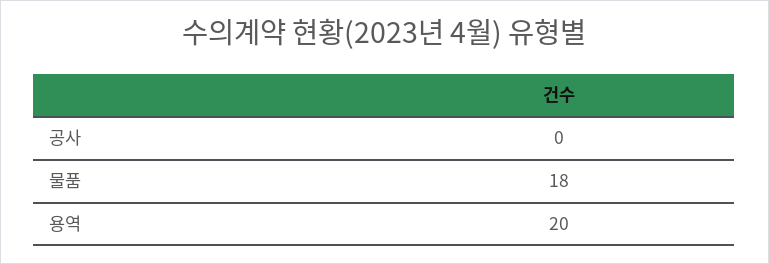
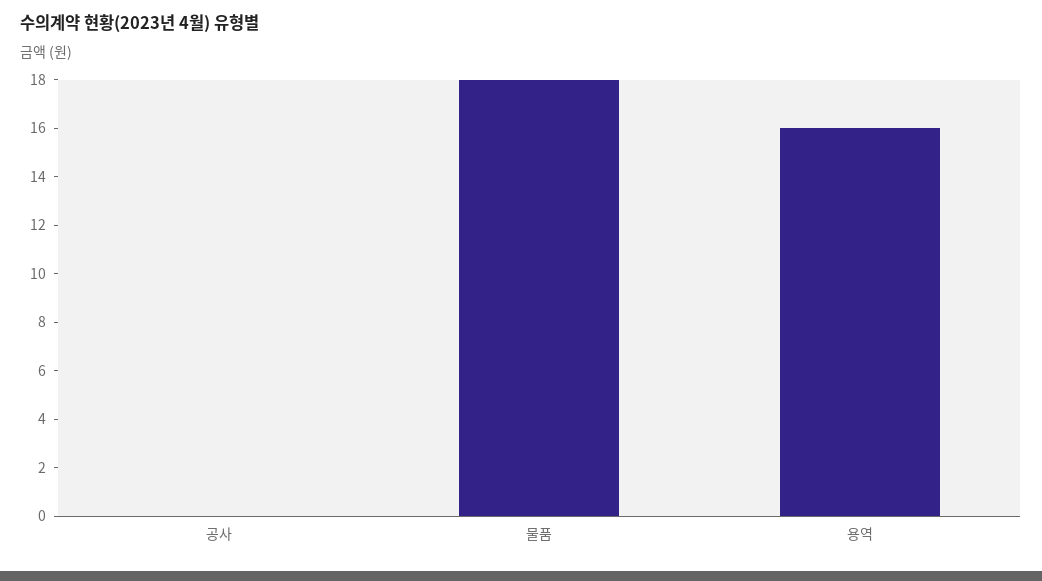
  {
    "공사": 0,
    "물품": 18,
-   "용역": 20
+   "용역": 16
  }

